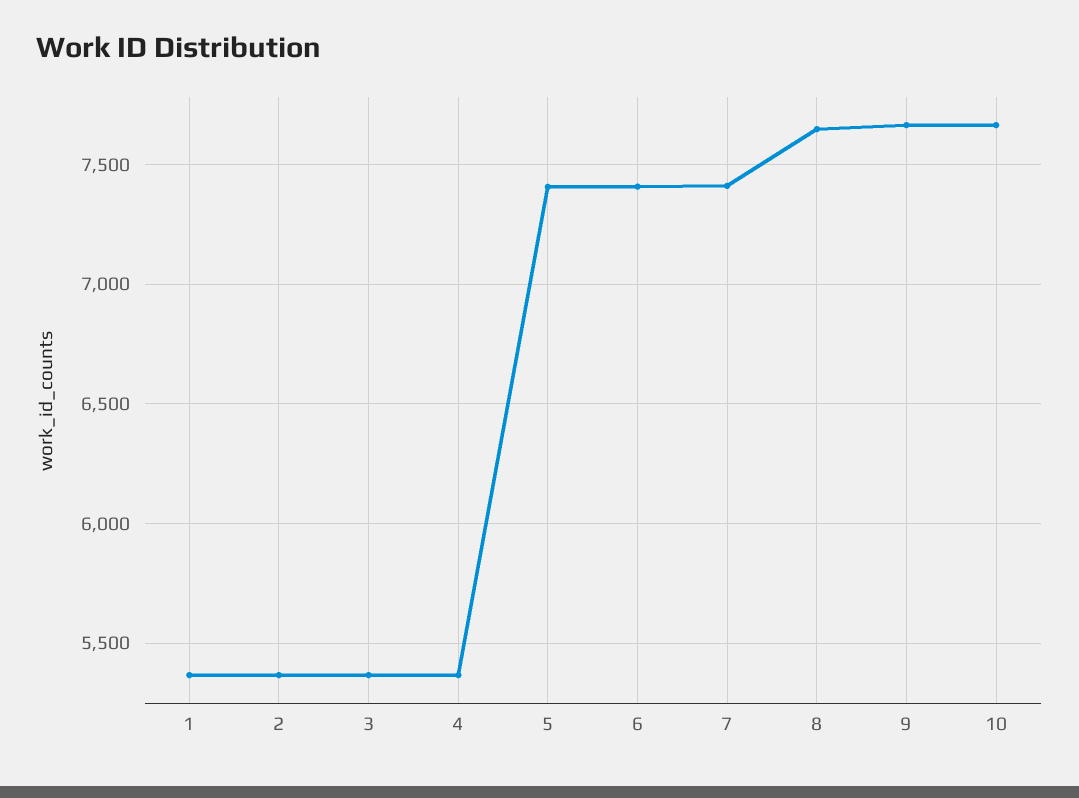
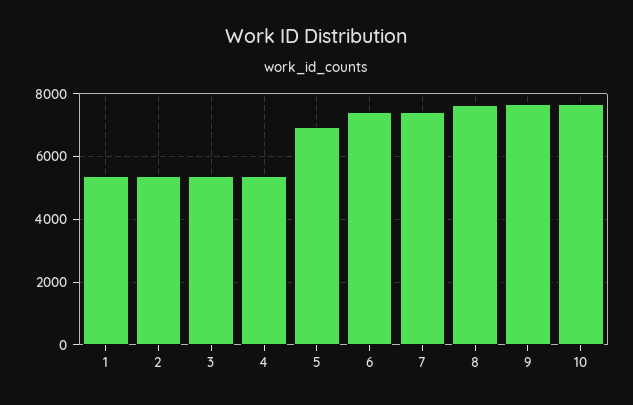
  {
    "1": 5350,
    "2": 5350,
    "3": 5350,
    "4": 5350,
-   "5": 7400,
+   "5": 7000,
    "6": 7400,
    "7": 7400,
    "8": 7650,
    "9": 7650,
    "10": 7650
  }

